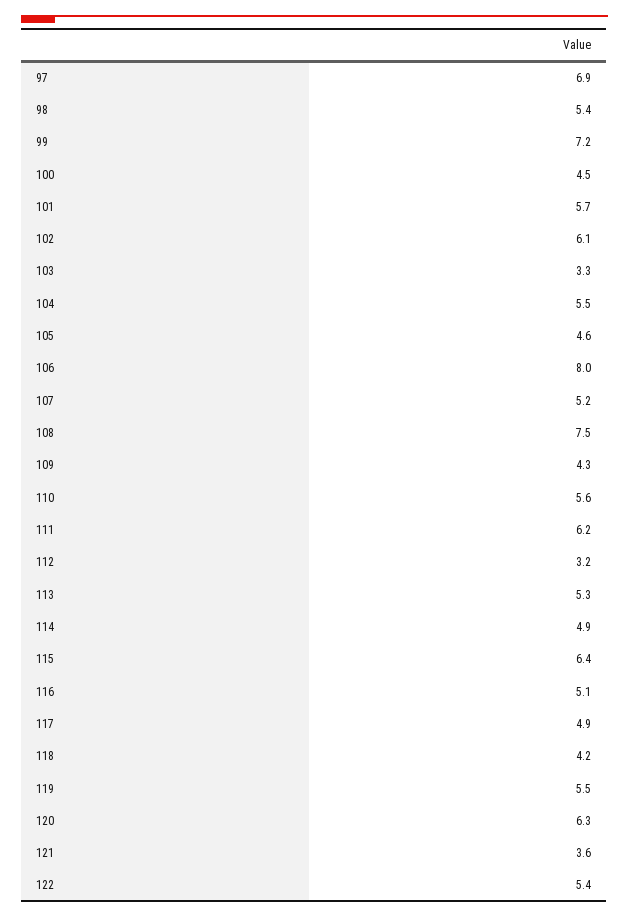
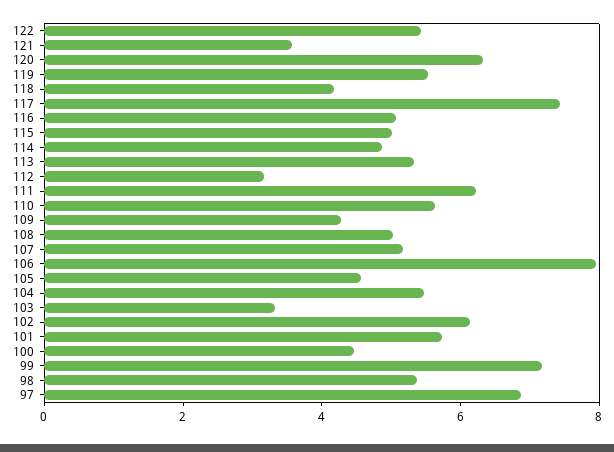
  {
    "97": 6.9,
    "98": 5.4,
    "99": 7.2,
    "100": 4.5,
    "101": 5.7,
    "102": 6.1,
    "103": 3.3,
    "104": 5.5,
    "105": 4.6,
    "106": 8,
    "107": 5.2,
-   "108": 7.5,
+   "108": 5,
    "109": 4.3,
    "110": 5.6,
    "111": 6.2,
    "112": 3.2,
    "113": 5.3,
    "114": 4.9,
-   "115": 6.4,
+   "115": 5,
    "116": 5.1,
-   "117": 4.9,
+   "117": 7.5,
    "118": 4.2,
    "119": 5.5,
    "120": 6.3,
    "121": 3.6,
    "122": 5.4
  }

